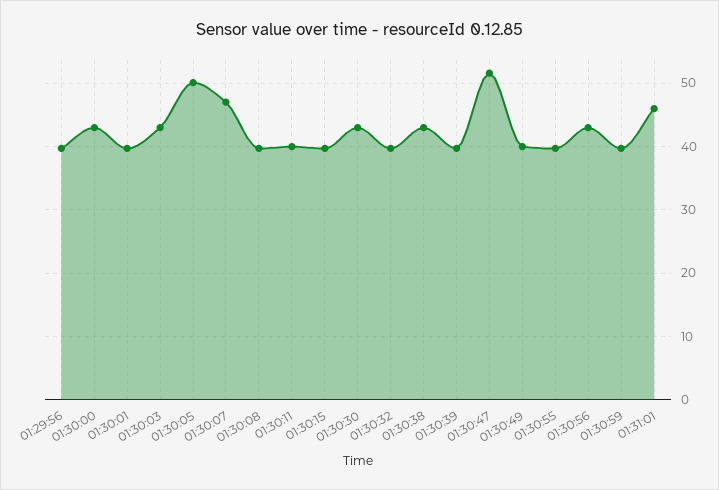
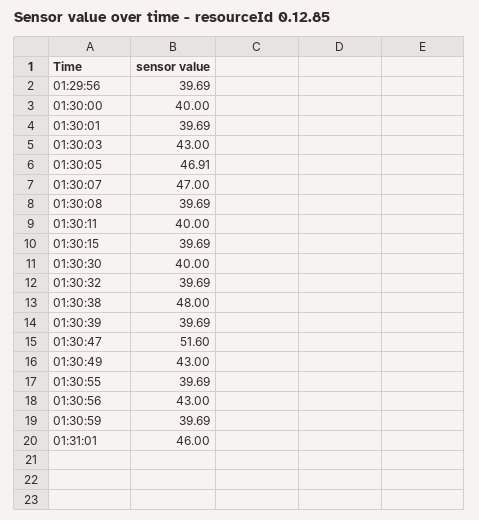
  {
    "01:29:56": 39.69,
-   "01:30:00": 43,
+   "01:30:00": 40,
    "01:30:01": 39.69,
    "01:30:03": 43,
-   "01:30:05": 50,
+   "01:30:05": 46.91,
    "01:30:07": 47,
    "01:30:08": 39.69,
    "01:30:11": 40,
    "01:30:15": 39.69,
-   "01:30:30": 43,
+   "01:30:30": 40,
    "01:30:32": 39.69,
-   "01:30:38": 43,
+   "01:30:38": 48,
    "01:30:39": 39.69,
    "01:30:47": 51.6,
-   "01:30:49": 40,
+   "01:30:49": 43,
    "01:30:55": 39.69,
    "01:30:56": 43,
    "01:30:59": 39.69,
    "01:31:01": 46
  }

